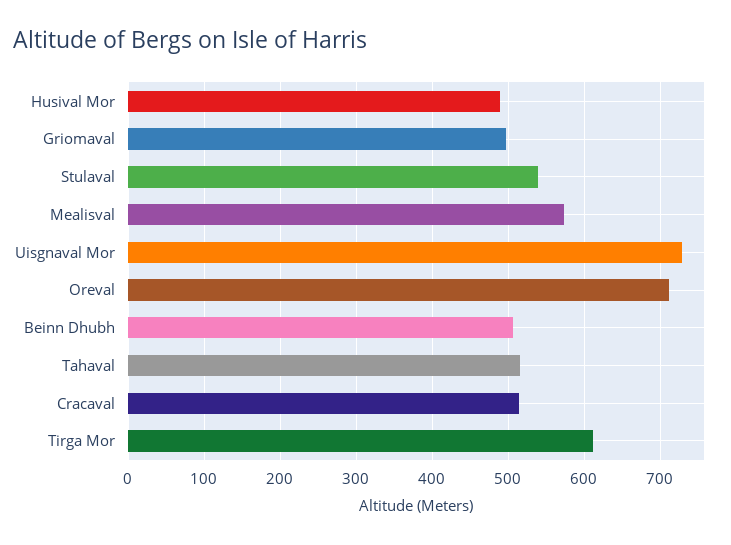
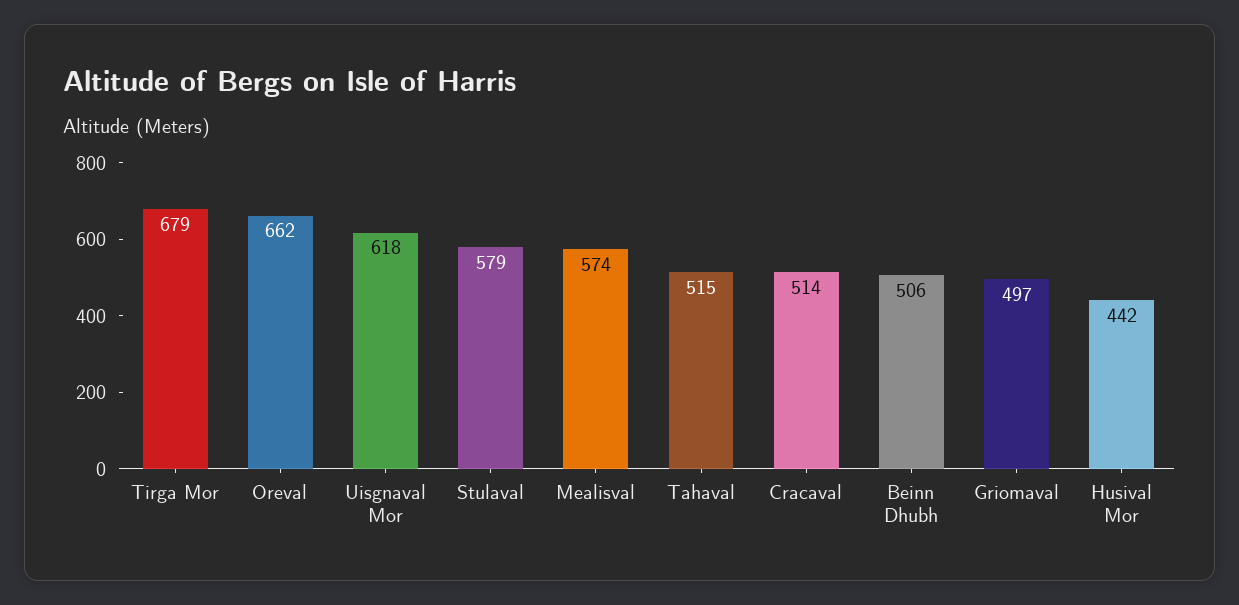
  {
-   "Husival Mor": 490,
+   "Husival Mor": 442,
    "Griomaval": 497,
-   "Stulaval": 540,
+   "Stulaval": 579,
    "Mealisval": 574,
-   "Uisgnaval Mor": 730,
+   "Uisgnaval Mor": 618,
-   "Oreval": 710,
+   "Oreval": 662,
    "Beinn Dhubh": 506,
    "Tahaval": 515,
    "Cracaval": 514,
-   "Tirga Mor": 610
+   "Tirga Mor": 679
  }

